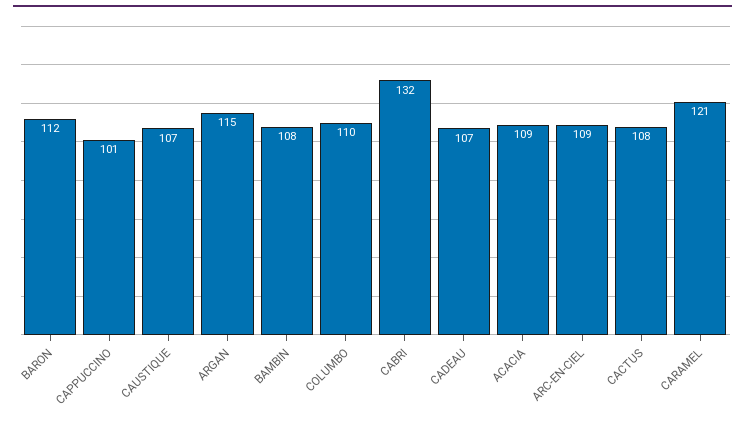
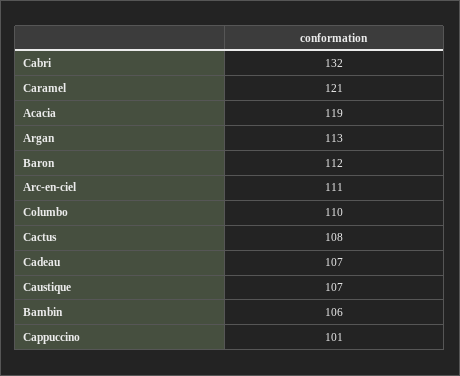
  {
    "BARON": 112,
    "CAPPUCCINO": 101,
    "CAUSTIQUE": 107,
-   "ARGAN": 115,
+   "ARGAN": 113,
-   "BAMBIN": 108,
+   "BAMBIN": 106,
    "COLUMBO": 110,
    "CABRI": 132,
    "CADEAU": 107,
-   "ACACIA": 109,
+   "ACACIA": 119,
-   "ARC-EN-CIEL": 109,
+   "ARC-EN-CIEL": 111,
    "CACTUS": 108,
    "CARAMEL": 121
  }

